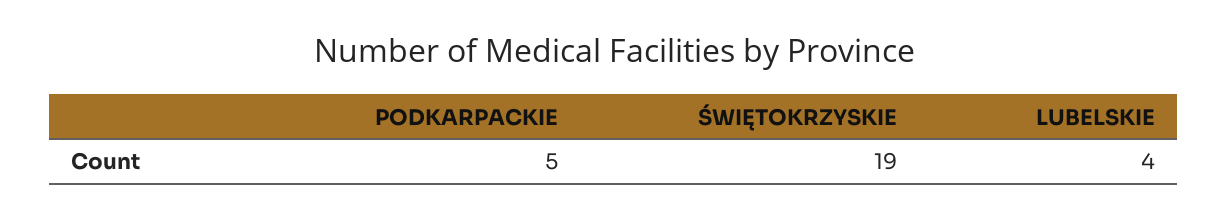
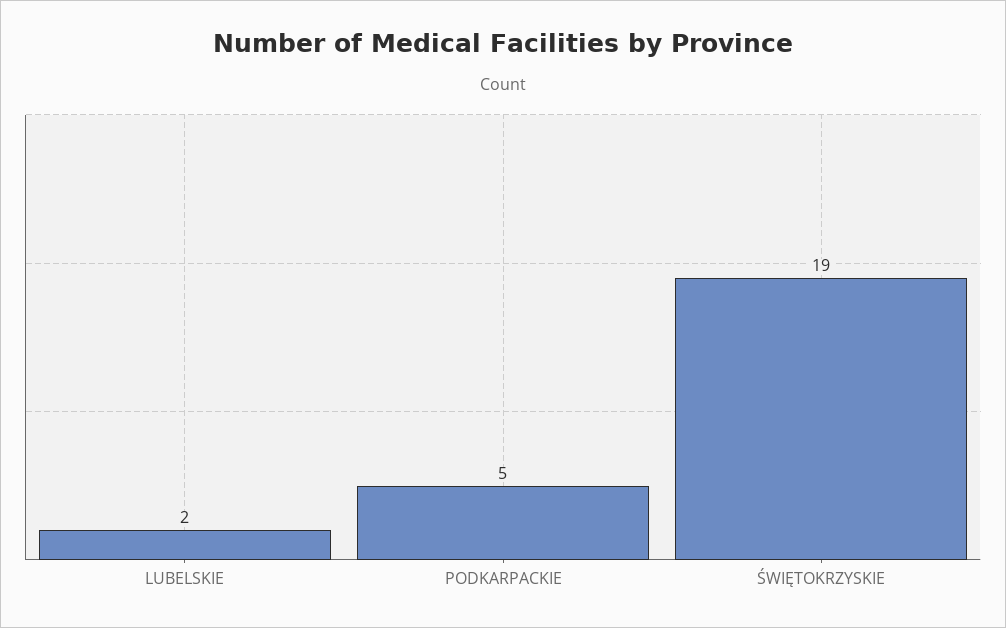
  {
    "PODKARPACKIE": 5,
    "ŚWIĘTOKRZYSKIE": 19,
-   "LUBELSKIE": 4
+   "LUBELSKIE": 2
  }

